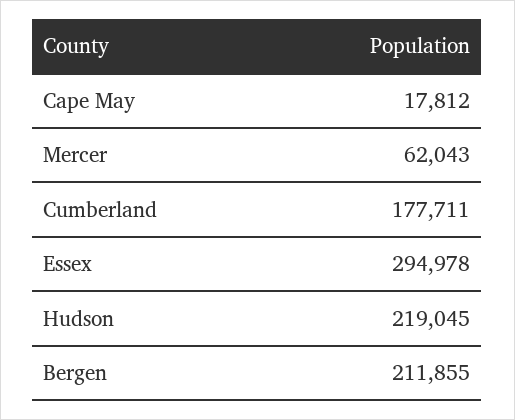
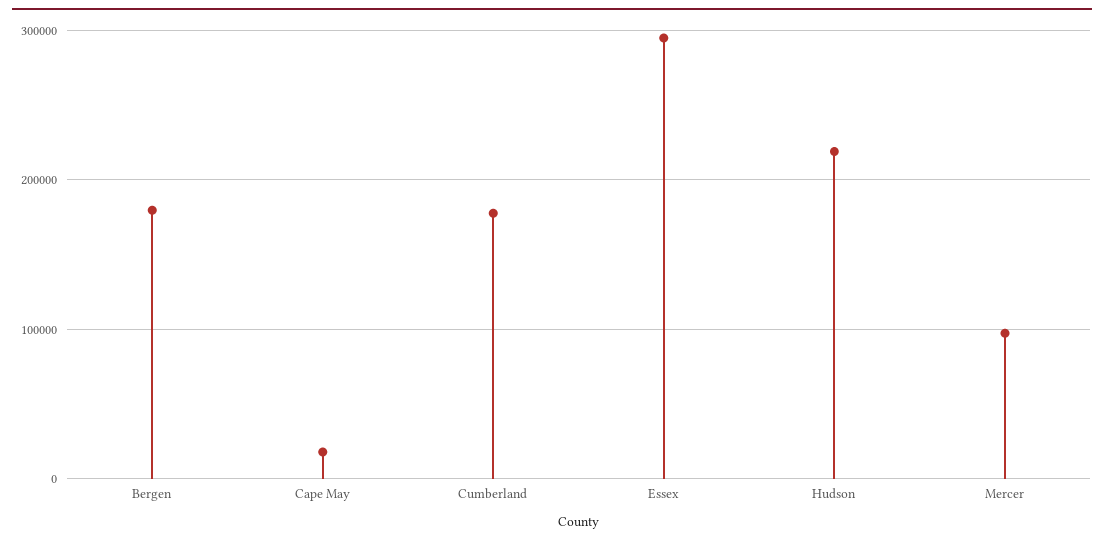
  {
    "Cape May": 17812,
-   "Mercer": 62043,
+   "Mercer": 100000,
    "Cumberland": 177711,
    "Essex": 294978,
    "Hudson": 219045,
-   "Bergen": 211855
+   "Bergen": 180000
  }

